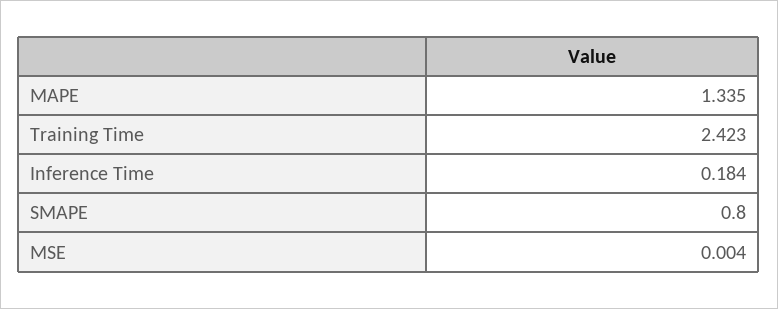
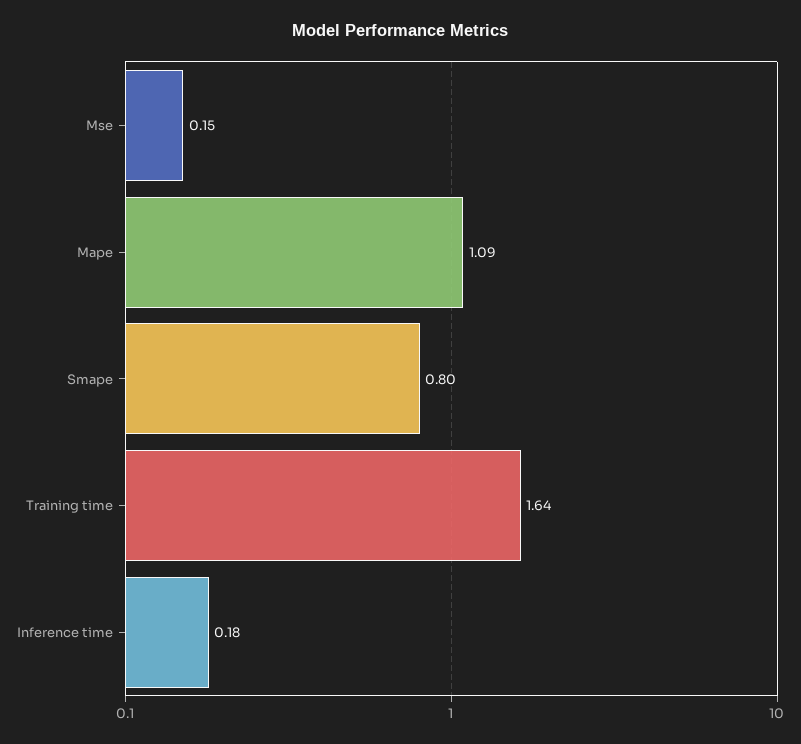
  {
-   "MAPE": 1.335,
+   "MAPE": 1.09,
-   "Training Time": 2.423,
+   "Training Time": 1.64,
    "Inference Time": 0.184,
    "SMAPE": 0.8,
-   "MSE": 0.004
+   "MSE": 0.15
  }

